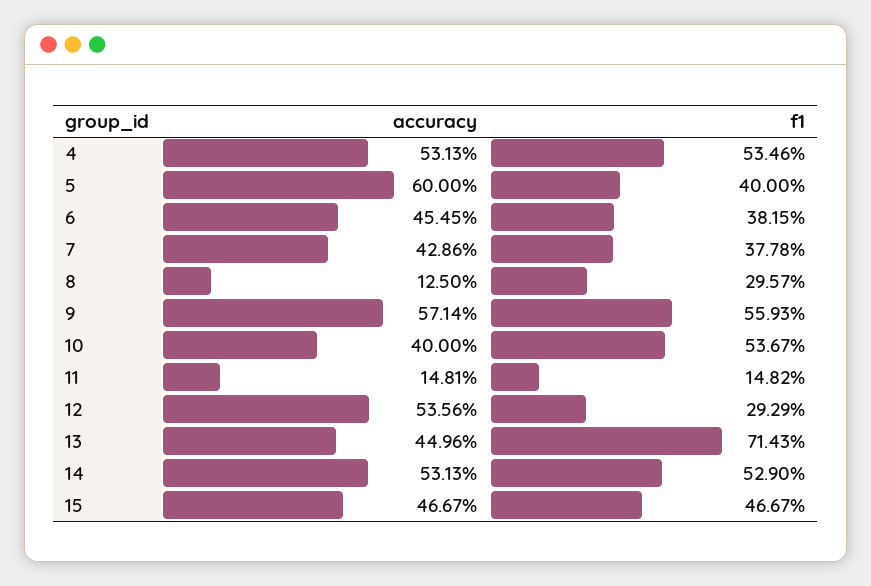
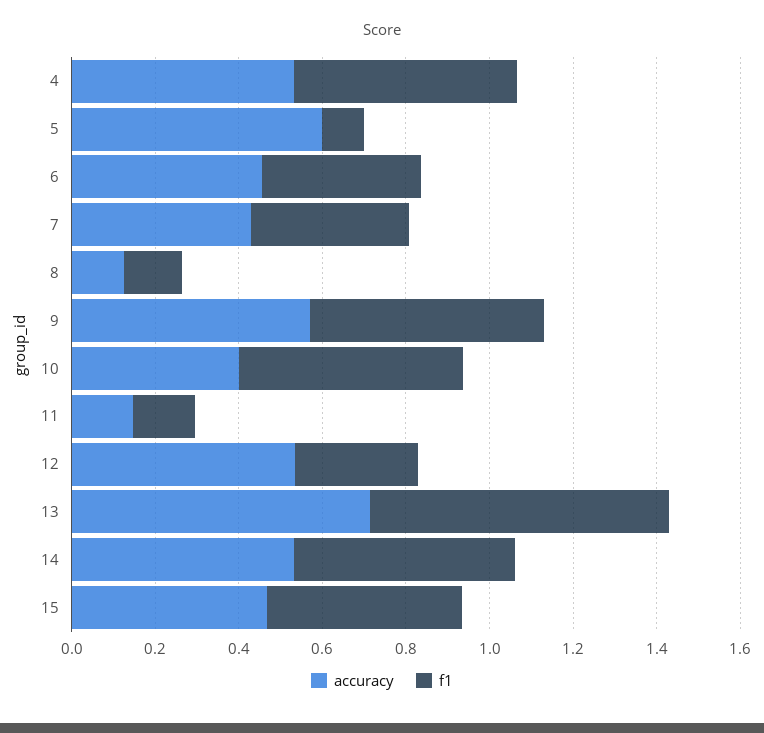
  {
    "accuracy": {
      "4": 0.5313,
      "5": 0.6,
      "6": 0.4545,
      "7": 0.4286,
      "8": 0.125,
      "9": 0.5714,
      "10": 0.4,
      "11": 0.1481,
      "12": 0.5356,
-     "13": 0.4496,
+     "13": 0.7,
      "14": 0.5313,
      "15": 0.4667
    },
    "f1": {
      "4": 0.5346,
-     "5": 0.4,
+     "5": 0.1,
      "6": 0.3815,
      "7": 0.3778,
-     "8": 0.2957,
+     "8": 0.15,
      "9": 0.5593,
      "10": 0.5367,
      "11": 0.1482,
      "12": 0.2929,
      "13": 0.7143,
      "14": 0.529,
      "15": 0.4667
    }
  }

